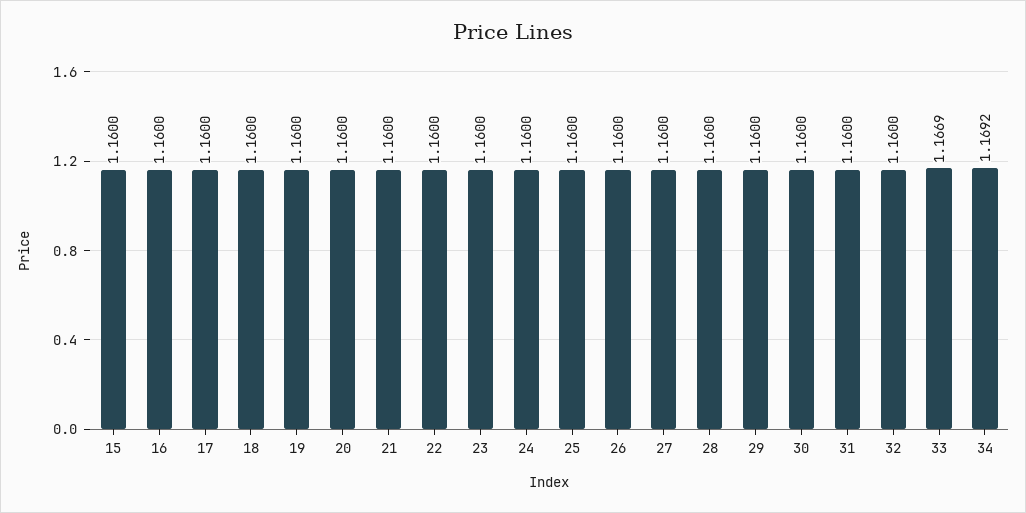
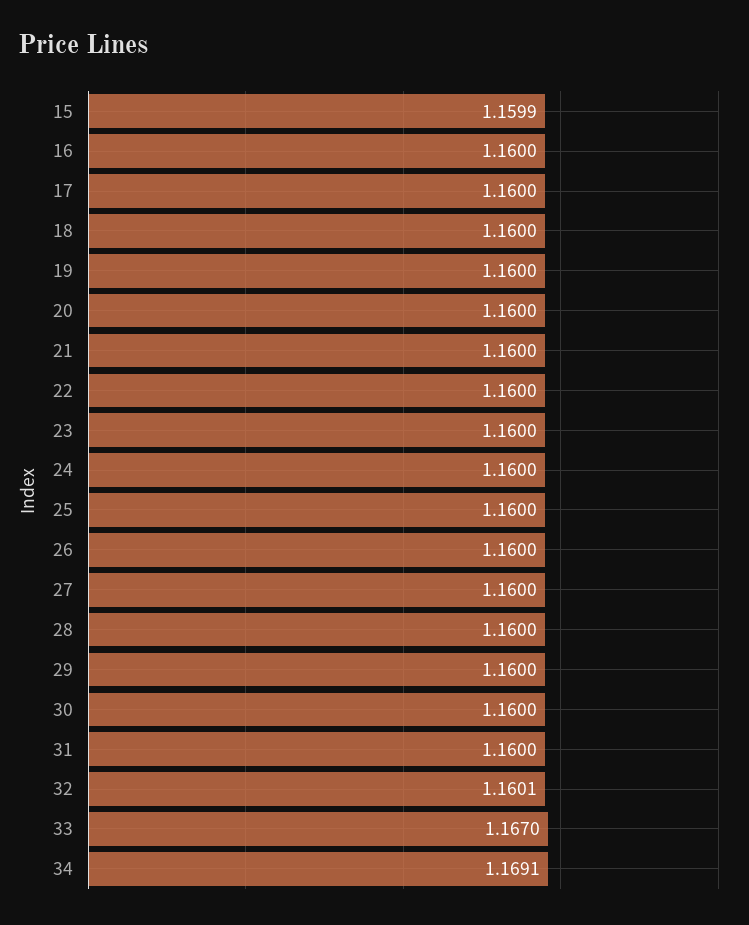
  {
-   "15": 1.16,
+   "15": 1.1599,
    "16": 1.16,
    "17": 1.16,
    "18": 1.16,
    "19": 1.16,
    "20": 1.16,
    "21": 1.16,
    "22": 1.16,
    "23": 1.16,
    "24": 1.16,
    "25": 1.16,
    "26": 1.16,
    "27": 1.16,
    "28": 1.16,
    "29": 1.16,
    "30": 1.16,
    "31": 1.16,
-   "32": 1.16,
+   "32": 1.1601,
-   "33": 1.1669,
+   "33": 1.167,
-   "34": 1.1692
+   "34": 1.1691
  }

